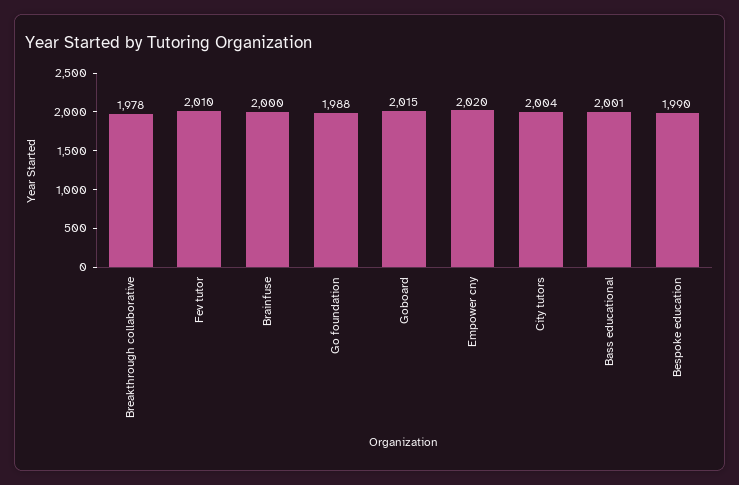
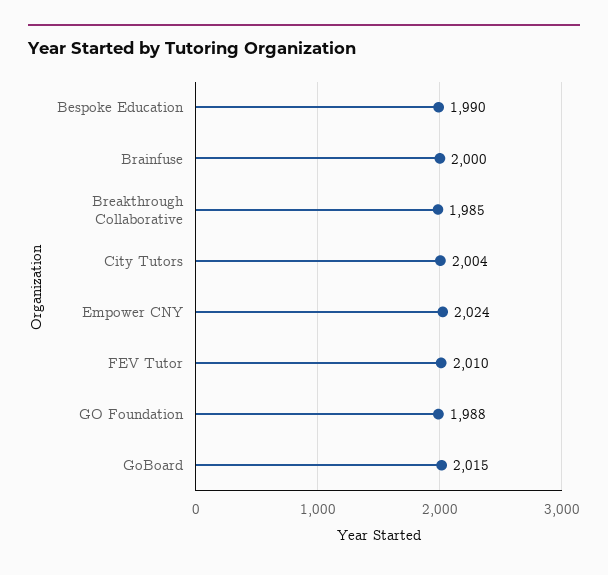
  {
-   "Breakthrough collaborative": 1978,
+   "Breakthrough collaborative": 1985,
    "Fev tutor": 2010,
    "Brainfuse": 2000,
    "Go foundation": 1988,
    "Goboard": 2015,
-   "Empower cny": 2020,
+   "Empower cny": 2024,
    "City tutors": 2004,
-   "Bass educational": 2001,
    "Bespoke education": 1990
  }

